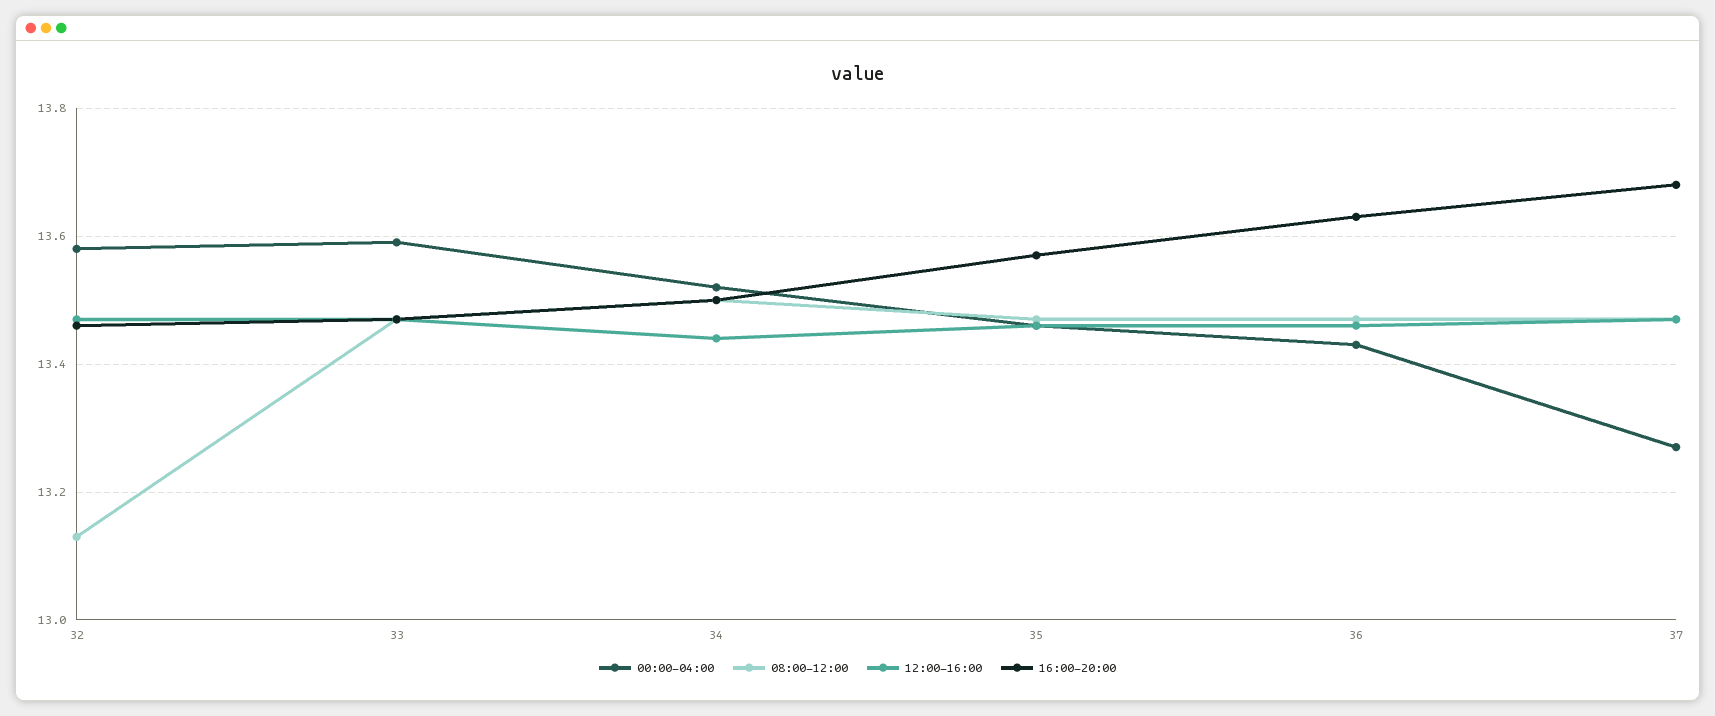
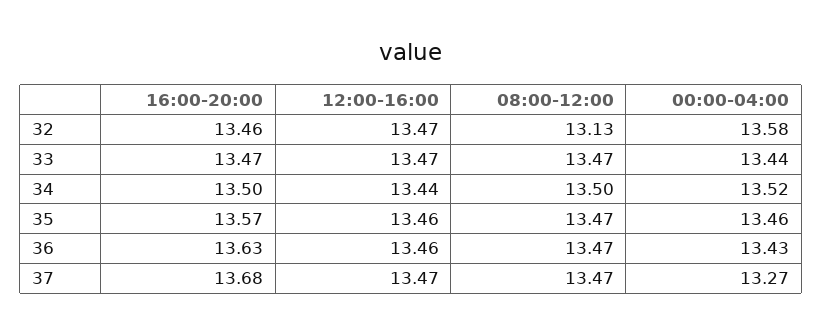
  {
    "00:00-04:00": {
      "32": 13.58,
-     "33": 13.6,
+     "33": 13.44,
      "34": 13.52,
      "35": 13.46,
      "36": 13.43,
      "37": 13.27
    },
    "08:00-12:00": {
      "32": 13.13,
      "33": 13.47,
      "34": 13.5,
      "35": 13.47,
      "36": 13.47,
      "37": 13.47
    },
    "12:00-16:00": {
      "32": 13.47,
      "33": 13.47,
      "34": 13.44,
      "35": 13.46,
      "36": 13.46,
      "37": 13.47
    },
    "16:00-20:00": {
      "32": 13.46,
      "33": 13.47,
      "34": 13.5,
      "35": 13.57,
      "36": 13.63,
      "37": 13.68
    }
  }

